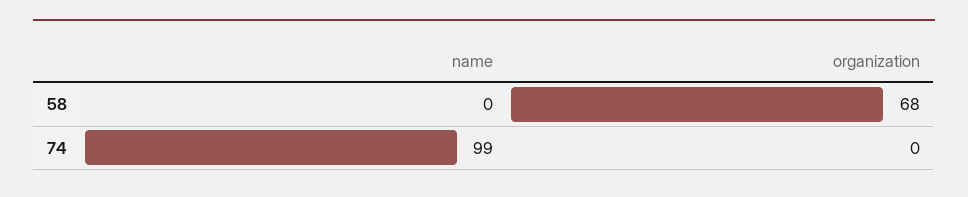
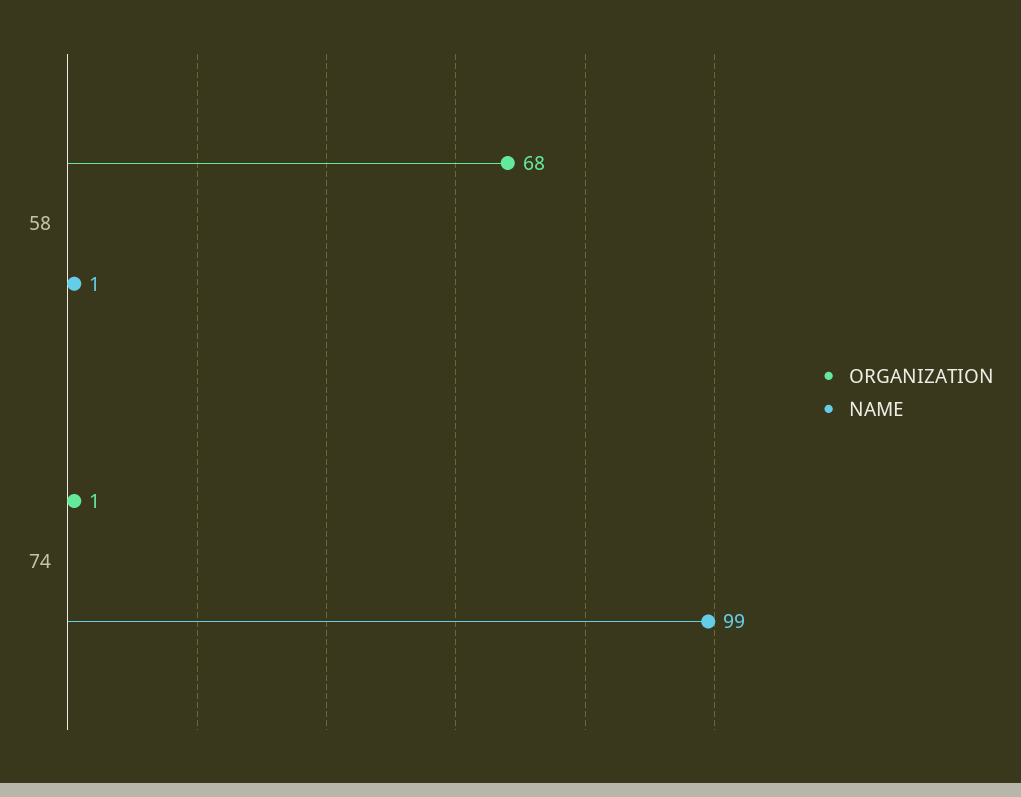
  {
    "name": {
-     "58": 0,
+     "58": 1,
      "74": 99
    },
    "organization": {
      "58": 68,
-     "74": 0
+     "74": 1
    }
  }

